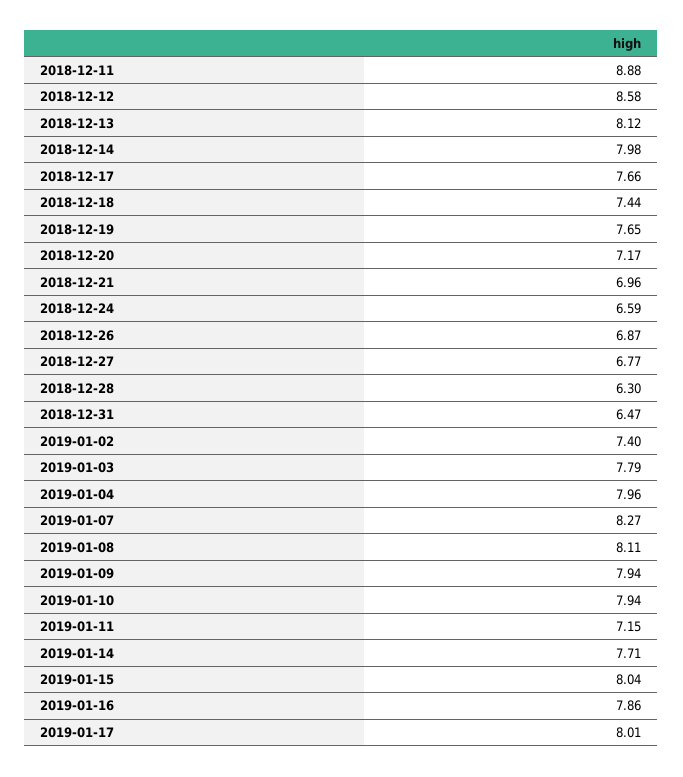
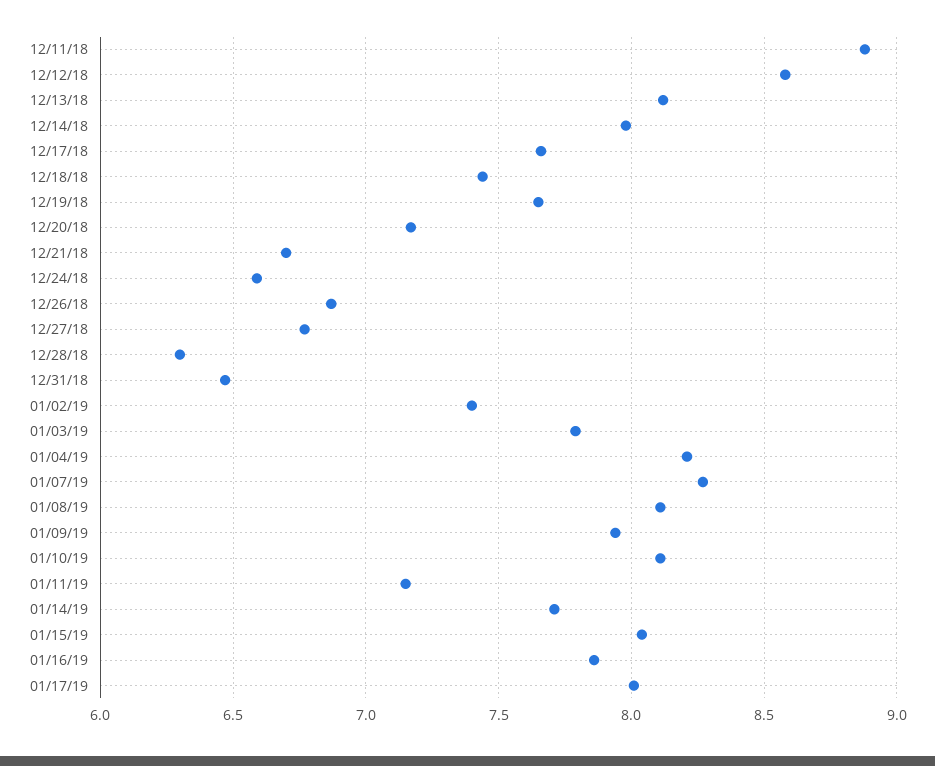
  {
    "2018-12-11": 8.88,
    "2018-12-12": 8.58,
    "2018-12-13": 8.12,
    "2018-12-14": 7.98,
    "2018-12-17": 7.66,
    "2018-12-18": 7.44,
    "2018-12-19": 7.65,
    "2018-12-20": 7.17,
-   "2018-12-21": 6.96,
+   "2018-12-21": 6.7,
    "2018-12-24": 6.59,
    "2018-12-26": 6.87,
    "2018-12-27": 6.77,
    "2018-12-28": 6.3,
    "2018-12-31": 6.47,
    "2019-01-02": 7.4,
    "2019-01-03": 7.79,
-   "2019-01-04": 7.96,
+   "2019-01-04": 8.2,
    "2019-01-07": 8.27,
    "2019-01-08": 8.11,
    "2019-01-09": 7.94,
-   "2019-01-10": 7.94,
+   "2019-01-10": 8.1,
    "2019-01-11": 7.15,
    "2019-01-14": 7.71,
    "2019-01-15": 8.04,
    "2019-01-16": 7.86,
    "2019-01-17": 8.01
  }

